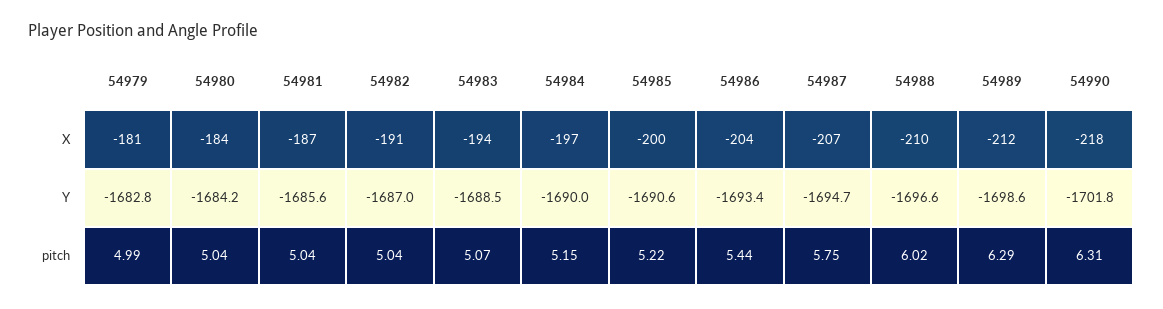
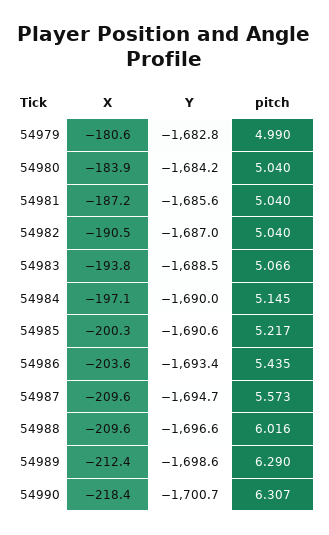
  {
    "54979": {
      "X": -180.6,
      "Y": -1682.8,
      "pitch": 4.99
    },
    "54980": {
      "X": -183.9,
      "Y": -1684.2,
      "pitch": 5.04
    },
    "54981": {
      "X": -187.2,
      "Y": -1685.6,
      "pitch": 5.04
    },
    "54982": {
      "X": -190.5,
      "Y": -1687,
      "pitch": 5.04
    },
    "54983": {
      "X": -193.8,
      "Y": -1688.5,
      "pitch": 5.066
    },
    "54984": {
      "X": -197.1,
      "Y": -1690,
      "pitch": 5.145
    },
    "54985": {
      "X": -200.3,
      "Y": -1690.6,
      "pitch": 5.217
    },
    "54986": {
      "X": -203.6,
      "Y": -1693.4,
      "pitch": 5.435
    },
    "54987": {
-     "X": -207,
+     "X": -209.6,
      "Y": -1694.7,
-     "pitch": 5.75
+     "pitch": 5.573
    },
    "54988": {
      "X": -209.6,
      "Y": -1696.6,
      "pitch": 6.016
    },
    "54989": {
      "X": -212.4,
      "Y": -1698.6,
      "pitch": 6.29
    },
    "54990": {
      "X": -218.4,
-     "Y": -1701.8,
+     "Y": -1700.7,
      "pitch": 6.307
    }
  }

